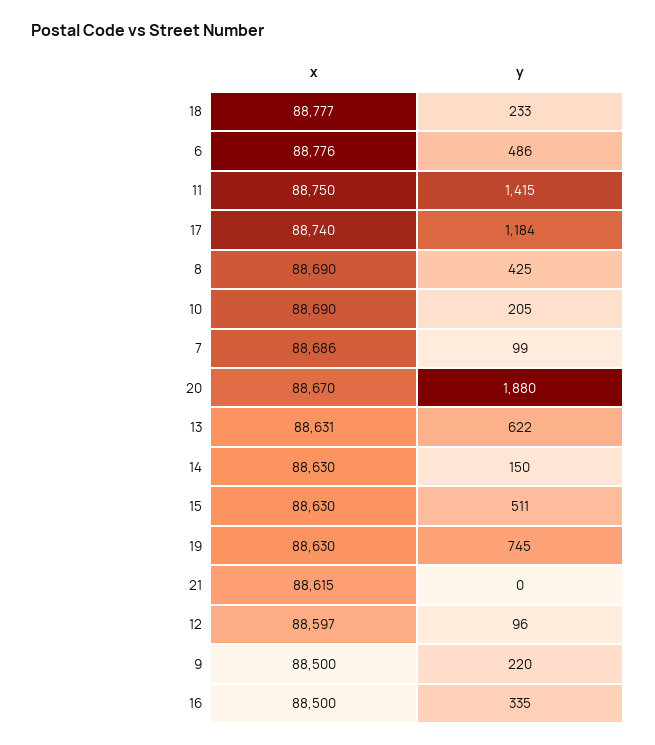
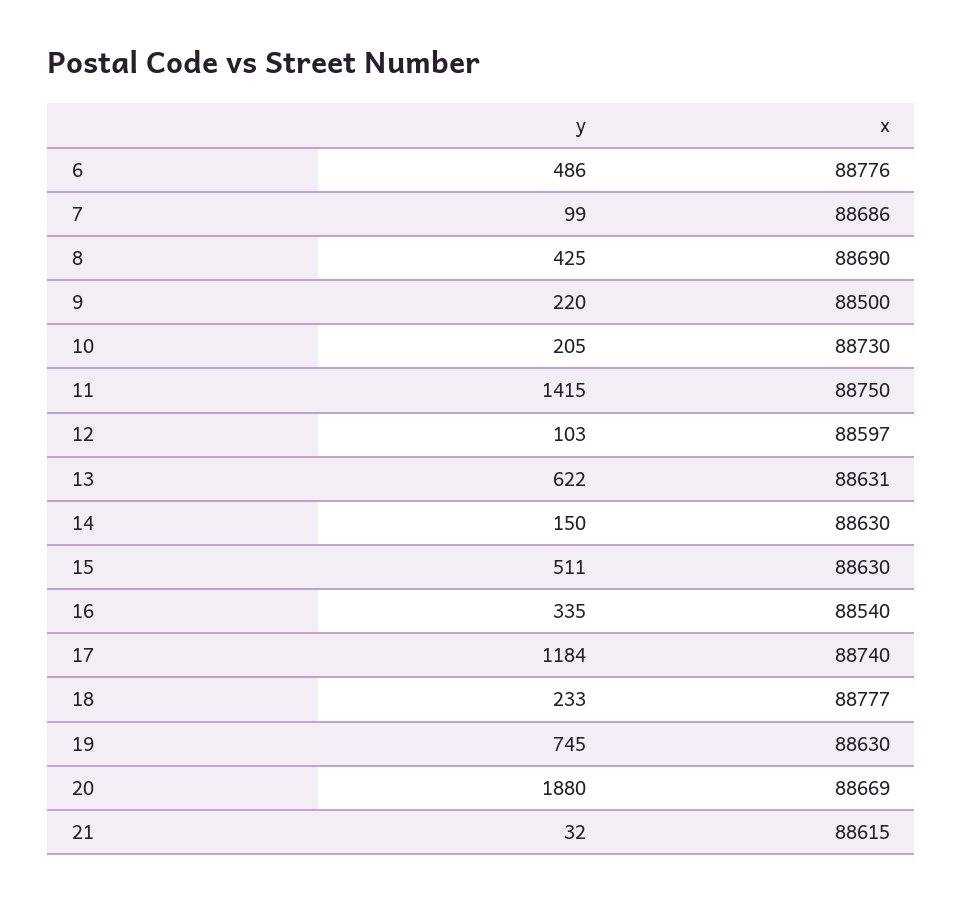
  {
    "x": {
      "18": 88777,
      "6": 88776,
      "11": 88750,
      "17": 88740,
      "8": 88690,
-     "10": 88690,
+     "10": 88730,
      "7": 88686,
-     "20": 88670,
+     "20": 88669,
      "13": 88631,
      "14": 88630,
      "15": 88630,
      "19": 88630,
      "21": 88615,
      "12": 88597,
      "9": 88500,
-     "16": 88500
+     "16": 88540
    },
    "y": {
      "18": 233,
      "6": 486,
      "11": 1415,
      "17": 1184,
      "8": 425,
      "10": 205,
      "7": 99,
      "20": 1880,
      "13": 622,
      "14": 150,
      "15": 511,
      "19": 745,
-     "21": 0,
+     "21": 32,
-     "12": 96,
+     "12": 103,
      "9": 220,
      "16": 335
    }
  }

